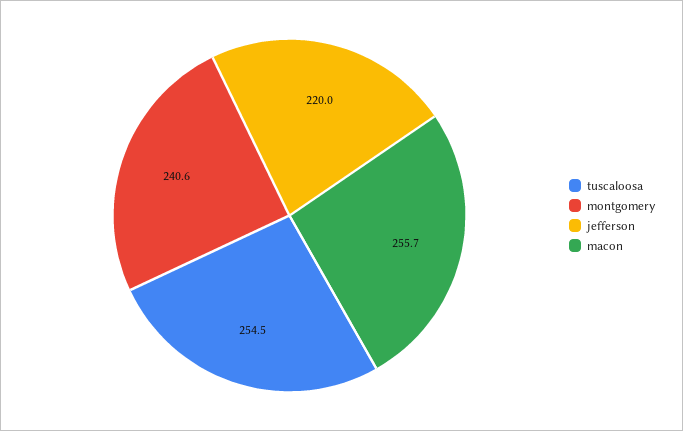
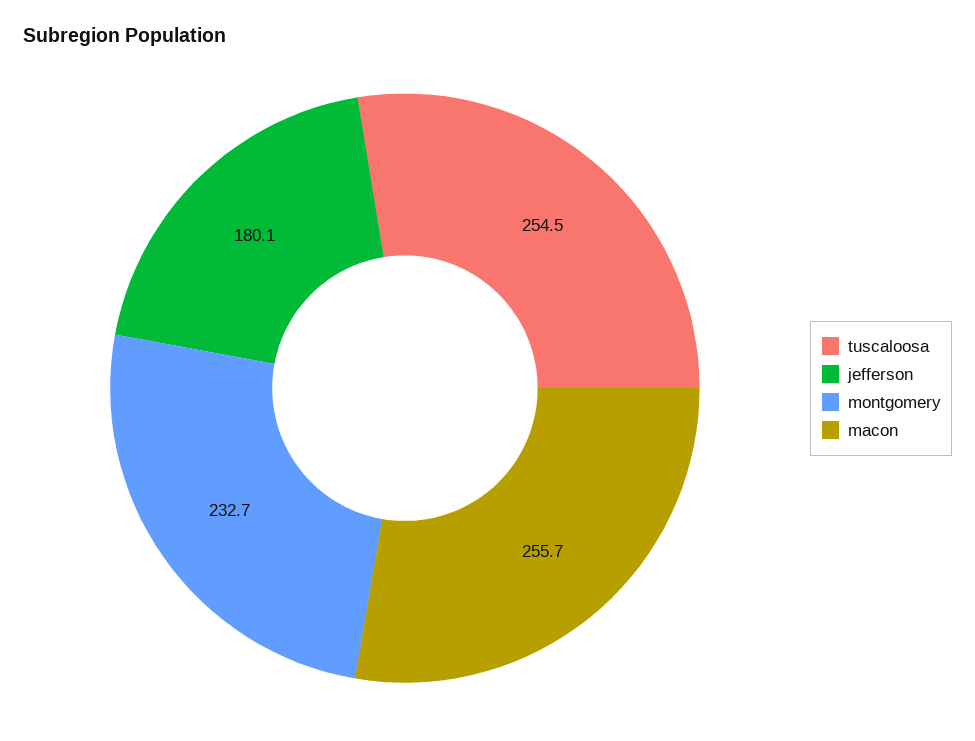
  {
    "tuscaloosa": 254.5,
-   "montgomery": 240.6,
+   "montgomery": 232.7,
-   "jefferson": 220,
+   "jefferson": 180.1,
    "macon": 255.7
  }

